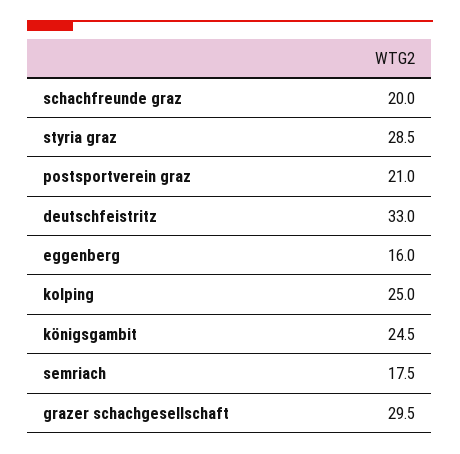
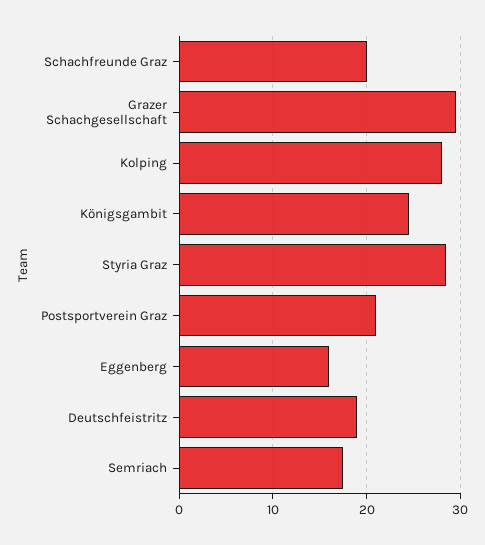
  {
    "schachfreunde graz": 20,
    "styria graz": 28.5,
    "postsportverein graz": 21,
-   "deutschfeistritz": 33,
+   "deutschfeistritz": 19,
    "eggenberg": 16,
-   "kolping": 25,
+   "kolping": 28,
    "königsgambit": 24.5,
    "semriach": 17.5,
    "grazer schachgesellschaft": 29.5
  }

